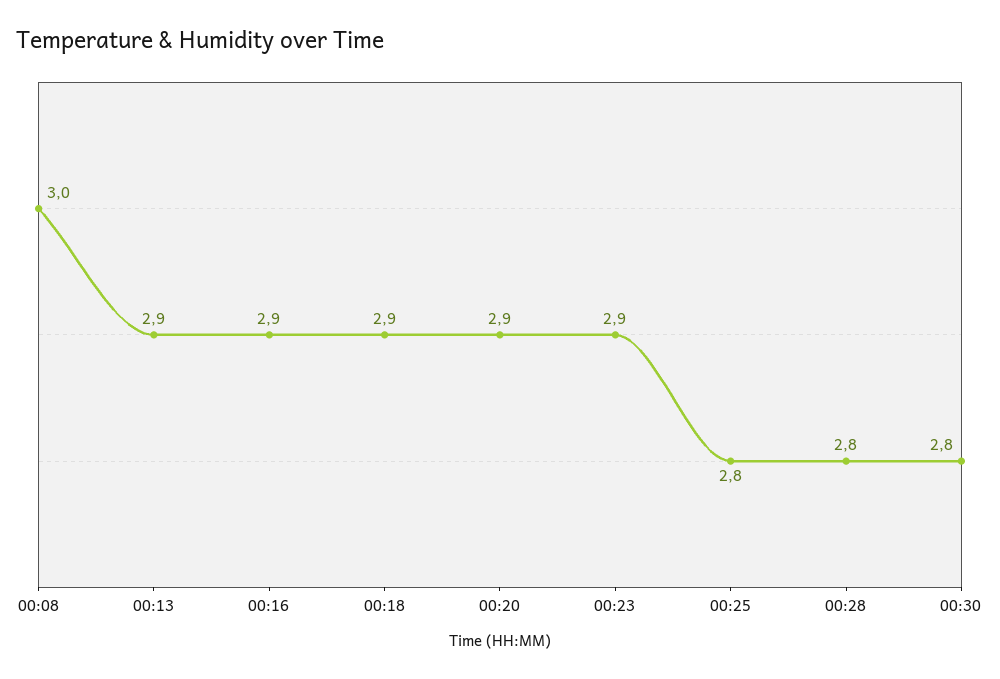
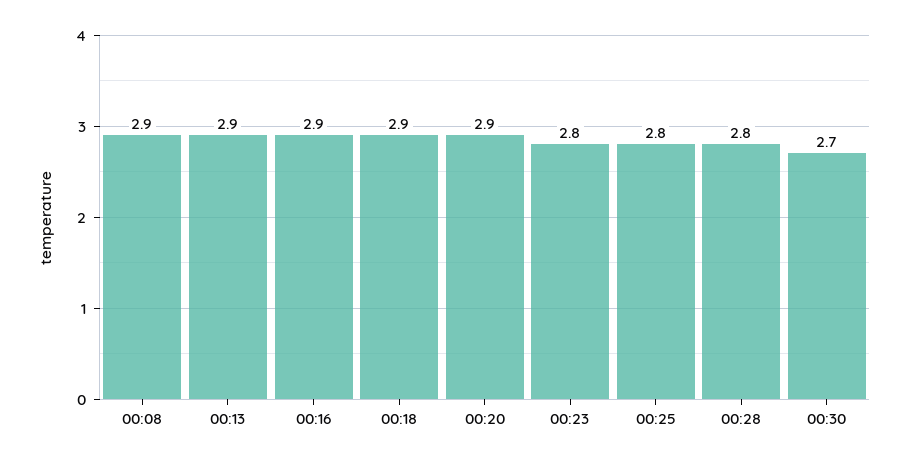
  {
-   "00:08": 3,
+   "00:08": 2.9,
    "00:13": 2.9,
    "00:16": 2.9,
    "00:18": 2.9,
    "00:20": 2.9,
-   "00:23": 2.9,
+   "00:23": 2.8,
    "00:25": 2.8,
    "00:28": 2.8,
-   "00:30": 2.8
+   "00:30": 2.7
  }

